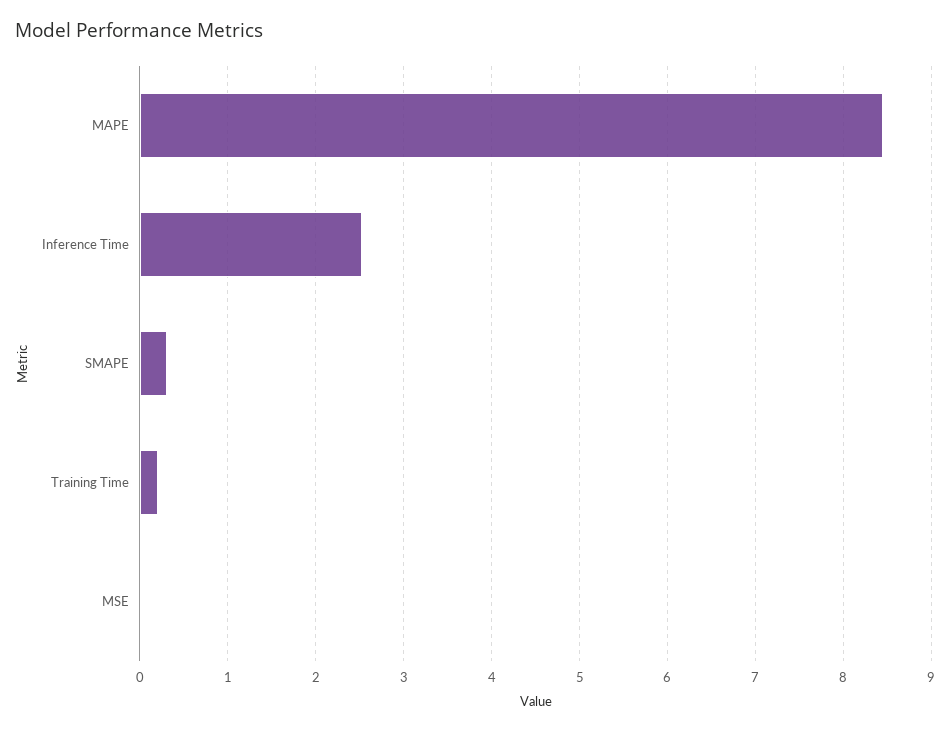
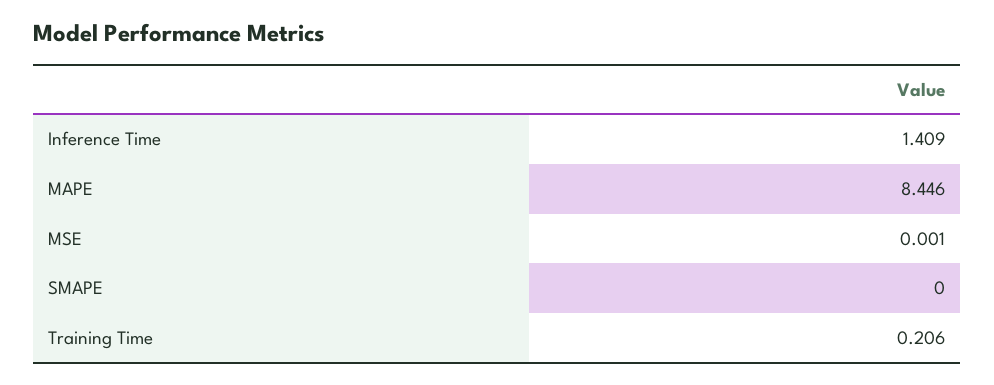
  {
    "MAPE": 8.446,
-   "Inference Time": 2.5,
+   "Inference Time": 1.409,
-   "SMAPE": 0.3,
+   "SMAPE": 0,
    "Training Time": 0.206,
    "MSE": 0.001
  }

